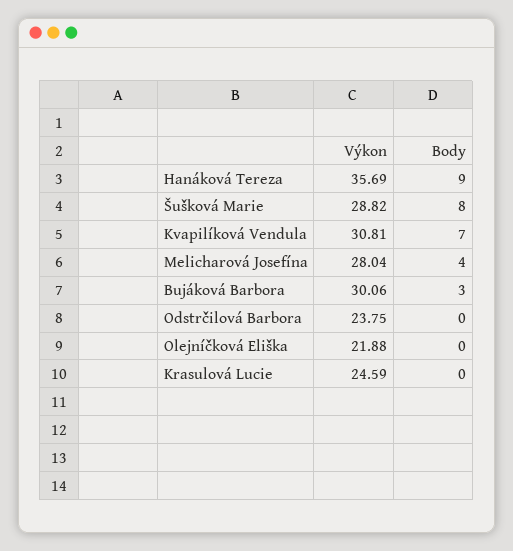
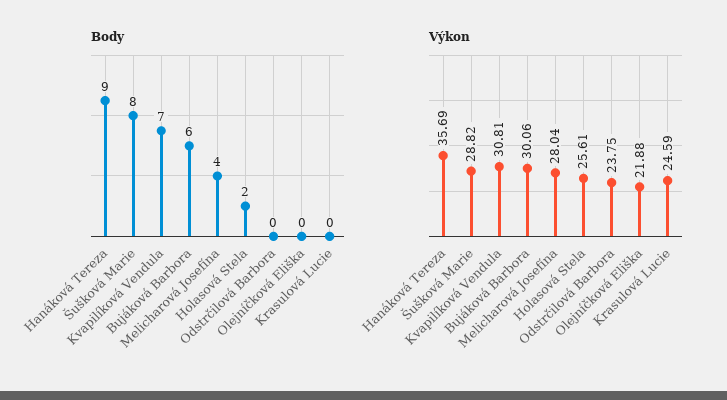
  {
    "Výkon": {
      "Hanáková Tereza": 35.69,
      "Šušková Marie": 28.82,
      "Kvapilíková Vendula": 30.81,
      "Melicharová Josefína": 28.04,
      "Bujáková Barbora": 30.06,
      "Odstrčilová Barbora": 23.75,
      "Olejníčková Eliška": 21.88,
-     "Krasulová Lucie": 24.59
+     "Krasulová Lucie": 24.59,
+     "Holasová Stela": 25.61
    },
    "Body": {
      "Hanáková Tereza": 9,
      "Šušková Marie": 8,
      "Kvapilíková Vendula": 7,
      "Melicharová Josefína": 4,
-     "Bujáková Barbora": 3,
+     "Bujáková Barbora": 6,
      "Odstrčilová Barbora": 0,
      "Olejníčková Eliška": 0,
-     "Krasulová Lucie": 0
+     "Krasulová Lucie": 0,
+     "Holasová Stela": 2
    }
  }

